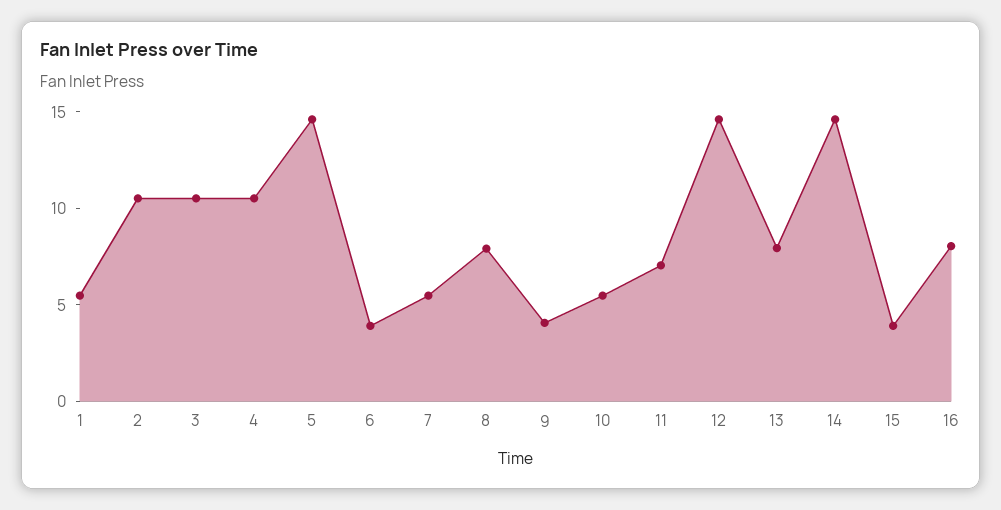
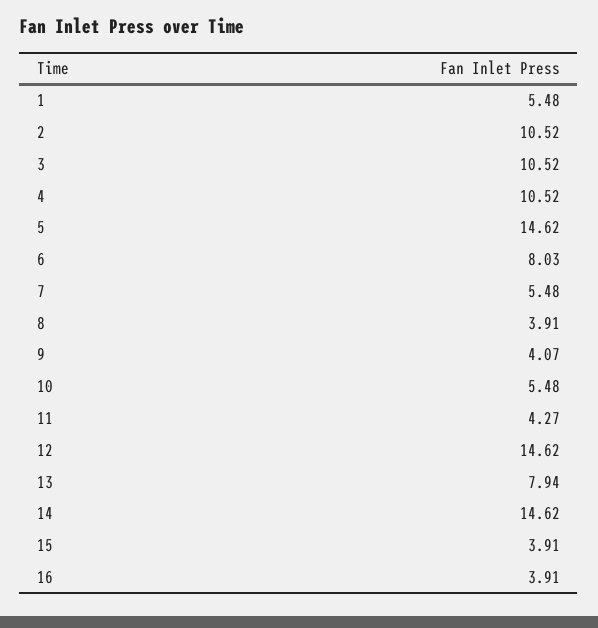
  {
    "1": 5.48,
    "2": 10.52,
    "3": 10.52,
    "4": 10.52,
    "5": 14.62,
-   "6": 4,
+   "6": 8.03,
    "7": 5.48,
-   "8": 8,
+   "8": 3.91,
    "9": 4.07,
    "10": 5.48,
-   "11": 7,
+   "11": 4.27,
    "12": 14.62,
    "13": 7.94,
    "14": 14.62,
    "15": 3.91,
-   "16": 8
+   "16": 3.91
  }

